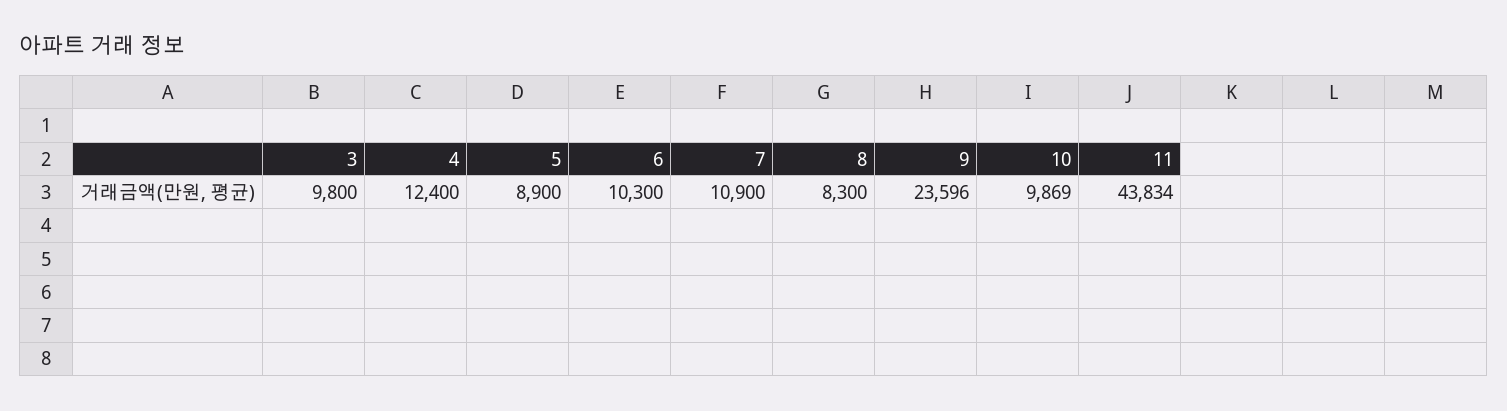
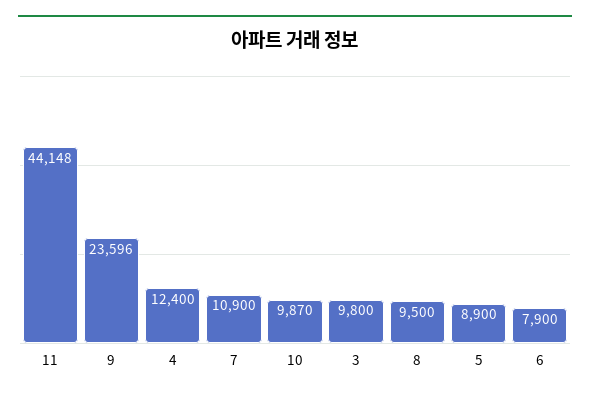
  {
    "3": 9800,
    "4": 12400,
    "5": 8900,
-   "6": 10300,
+   "6": 7900,
    "7": 10900,
-   "8": 8300,
+   "8": 9500,
    "9": 23596,
-   "10": 9869,
+   "10": 9870,
-   "11": 43834
+   "11": 44148
  }

